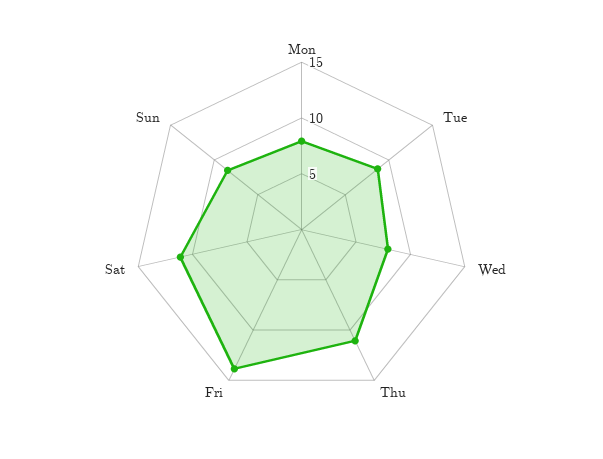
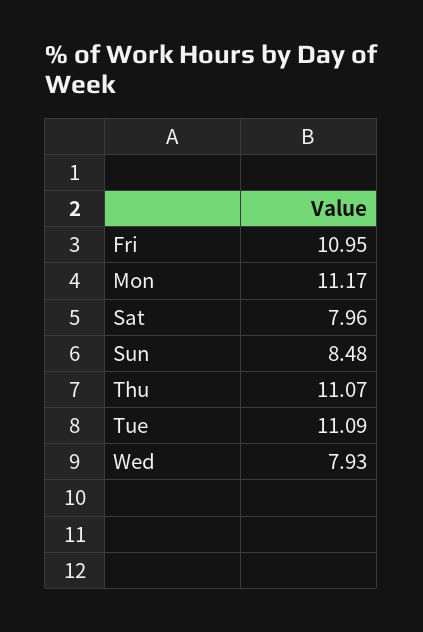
  {
-   "Mon": 8,
+   "Mon": 11.17,
-   "Tue": 9,
+   "Tue": 11.09,
    "Wed": 7.93,
    "Thu": 11.07,
-   "Fri": 14,
+   "Fri": 10.95,
-   "Sat": 11,
+   "Sat": 7.96,
    "Sun": 8.48
  }

